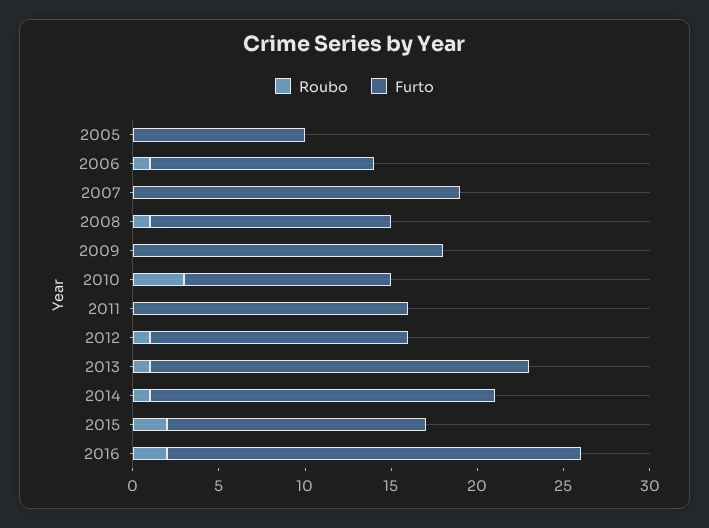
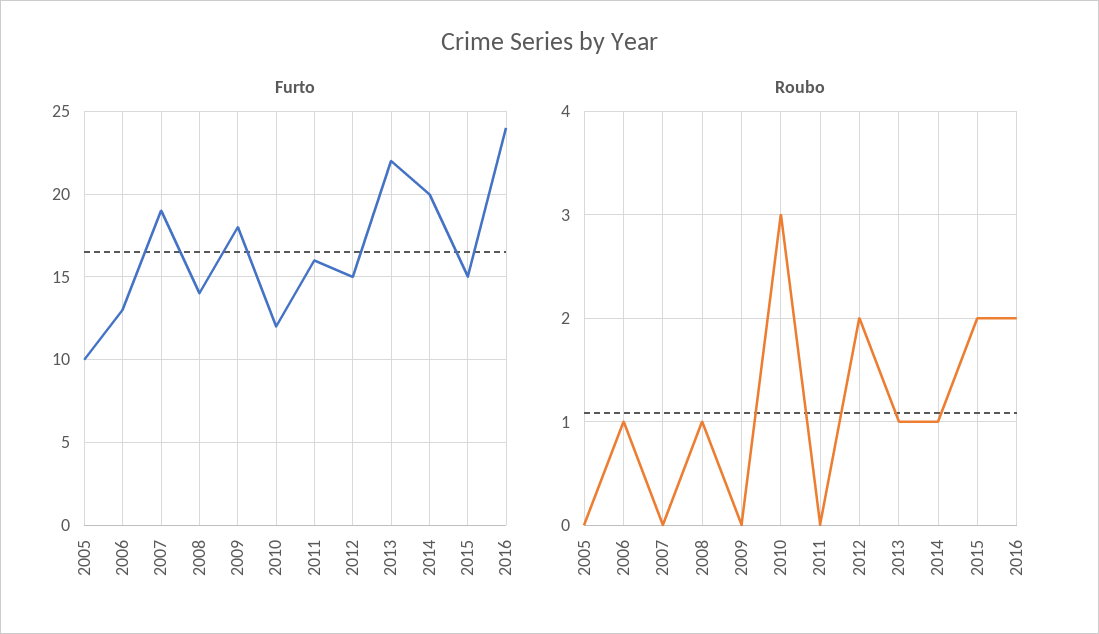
  {
    "Roubo": {
      "2005": 0,
      "2006": 1,
      "2007": 0,
      "2008": 1,
      "2009": 0,
      "2010": 3,
      "2011": 0,
-     "2012": 1,
+     "2012": 2,
      "2013": 1,
      "2014": 1,
      "2015": 2,
      "2016": 2
    },
    "Furto": {
      "2005": 10,
      "2006": 13,
      "2007": 19,
      "2008": 14,
      "2009": 18,
      "2010": 12,
      "2011": 16,
      "2012": 15,
      "2013": 22,
      "2014": 20,
      "2015": 15,
      "2016": 24
    }
  }

